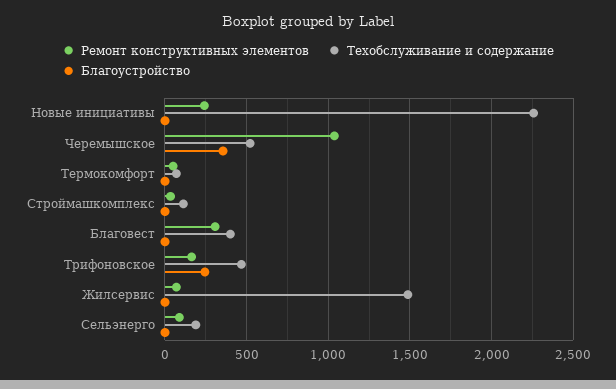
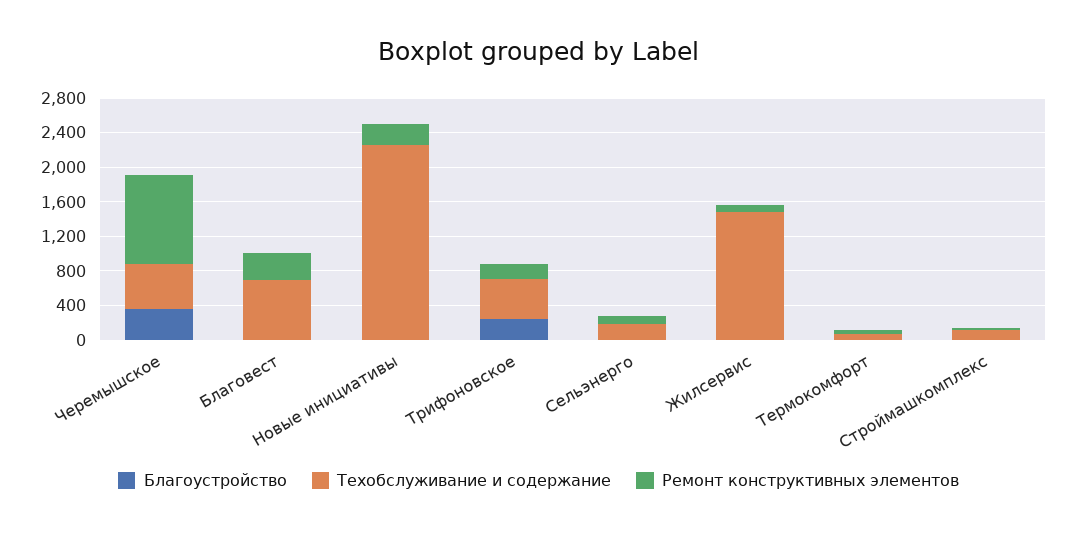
  {
    "Ремонт конструктивных элементов": {
      "Новые инициативы": 250,
      "Черемышское": 1050,
      "Термокомфорт": 50,
      "Строймашкомплекс": 50,
      "Благовест": 300,
      "Трифоновское": 150,
      "Жилсервис": 50,
      "Сельэнерго": 100
    },
    "Техобслуживание и содержание": {
      "Новые инициативы": 2250,
      "Черемышское": 500,
      "Термокомфорт": 50,
      "Строймашкомплекс": 100,
-     "Благовест": 400,
+     "Благовест": 700,
      "Трифоновское": 450,
      "Жилсервис": 1500,
      "Сельэнерго": 200
    },
    "Благоустройство": {
      "Новые инициативы": 0,
      "Черемышское": 350,
      "Термокомфорт": 0,
      "Строймашкомплекс": 0,
      "Благовест": 0,
      "Трифоновское": 250,
      "Жилсервис": 0,
      "Сельэнерго": 0
    }
  }

